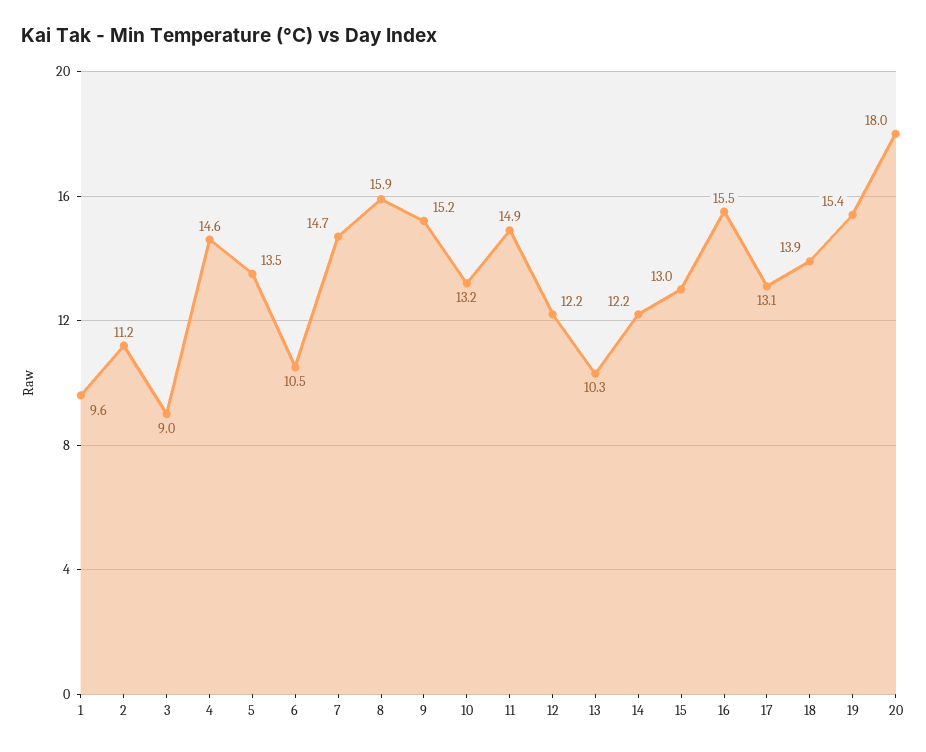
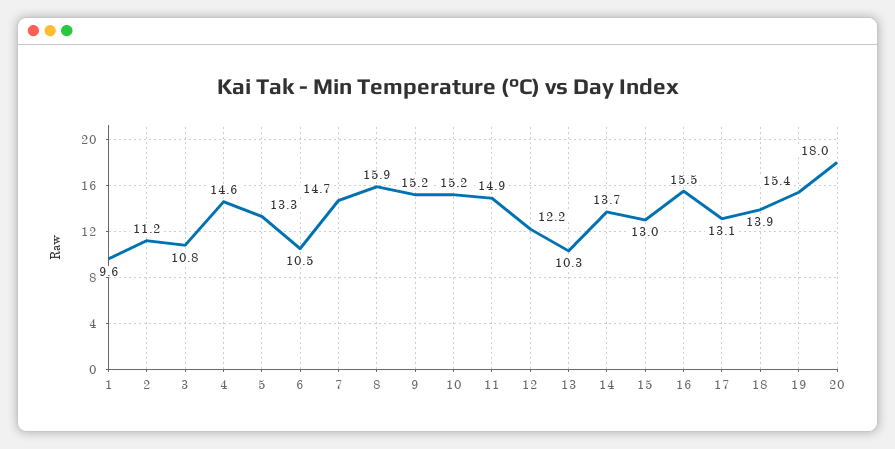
  {
    "1": 9.6,
    "2": 11.2,
-   "3": 9,
+   "3": 10.8,
    "4": 14.6,
-   "5": 13.5,
+   "5": 13.3,
    "6": 10.5,
    "7": 14.7,
    "8": 15.9,
    "9": 15.2,
-   "10": 13.2,
+   "10": 15.2,
    "11": 14.9,
    "12": 12.2,
    "13": 10.3,
-   "14": 12.2,
+   "14": 13.7,
    "15": 13,
    "16": 15.5,
    "17": 13.1,
    "18": 13.9,
    "19": 15.4,
    "20": 18
  }

